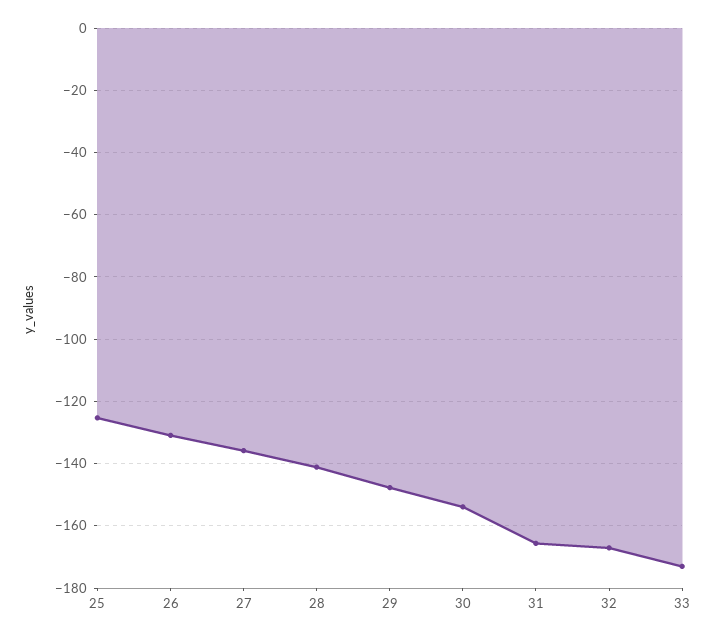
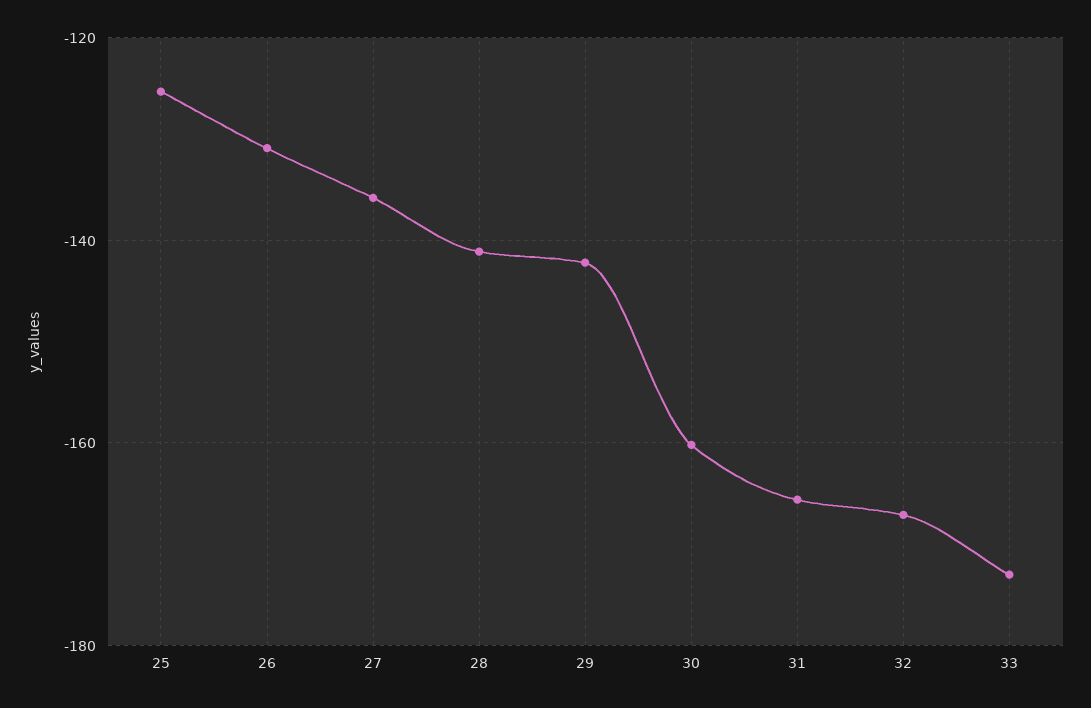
  {
    "25": -126,
    "26": -130,
    "27": -136,
    "28": -142,
-   "29": -148,
+   "29": -142,
-   "30": -154,
+   "30": -160,
    "31": -166,
    "32": -168,
    "33": -174
  }

